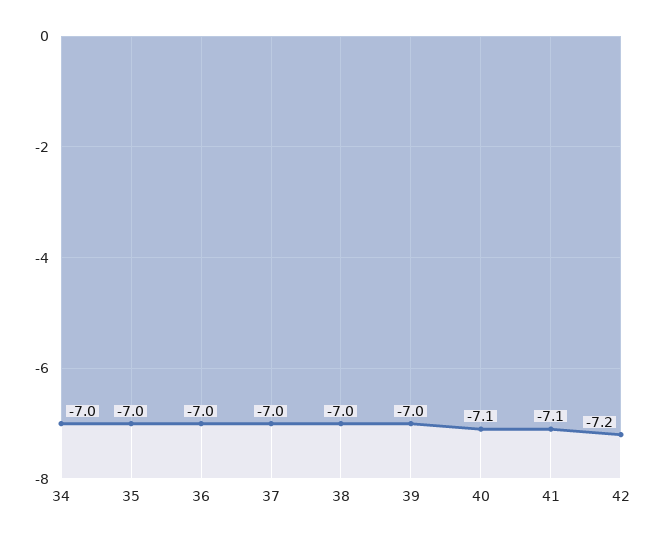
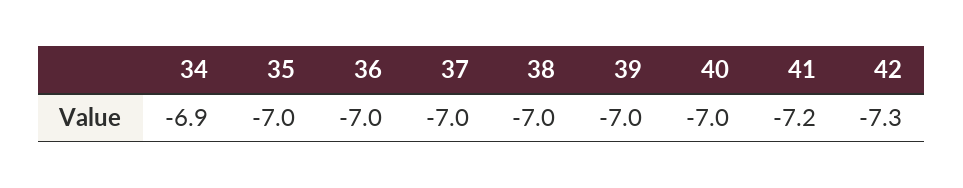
  {
-   "34": -7,
+   "34": -6.9,
    "35": -7,
    "36": -7,
    "37": -7,
    "38": -7,
    "39": -7,
-   "40": -7.1,
+   "40": -7,
-   "41": -7.1,
+   "41": -7.2,
-   "42": -7.2
+   "42": -7.3
  }

